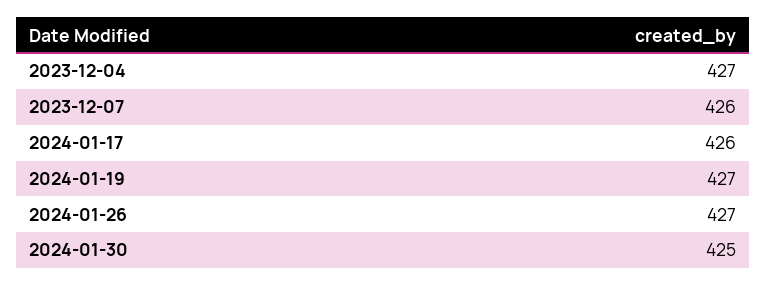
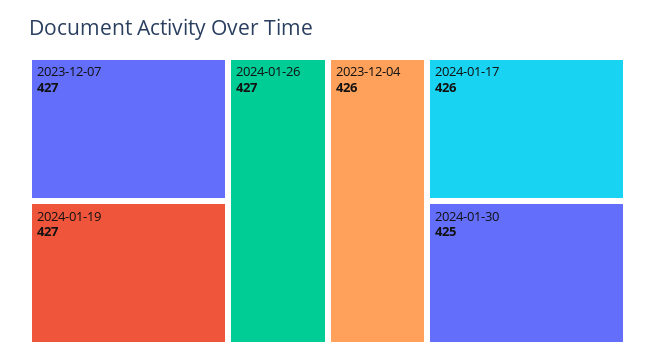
  {
-   "2023-12-04": 427,
+   "2023-12-04": 426,
-   "2023-12-07": 426,
+   "2023-12-07": 427,
    "2024-01-17": 426,
    "2024-01-19": 427,
    "2024-01-26": 427,
    "2024-01-30": 425
  }

